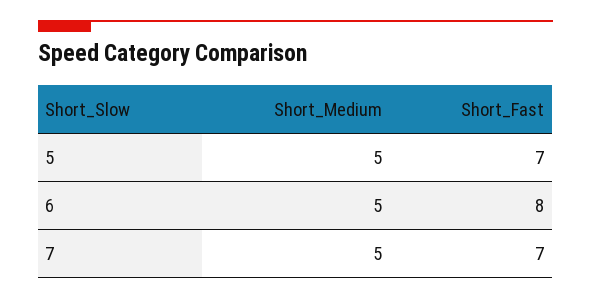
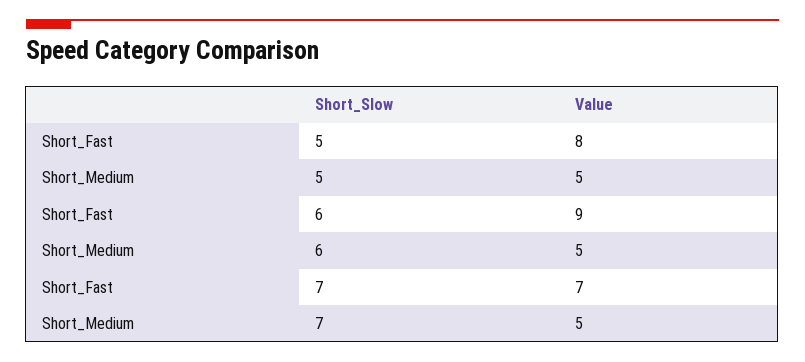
  {
    "Short_Medium": {
      "5": 5,
      "6": 5,
      "7": 5
    },
    "Short_Fast": {
-     "5": 7,
+     "5": 8,
-     "6": 8,
+     "6": 9,
      "7": 7
    }
  }

